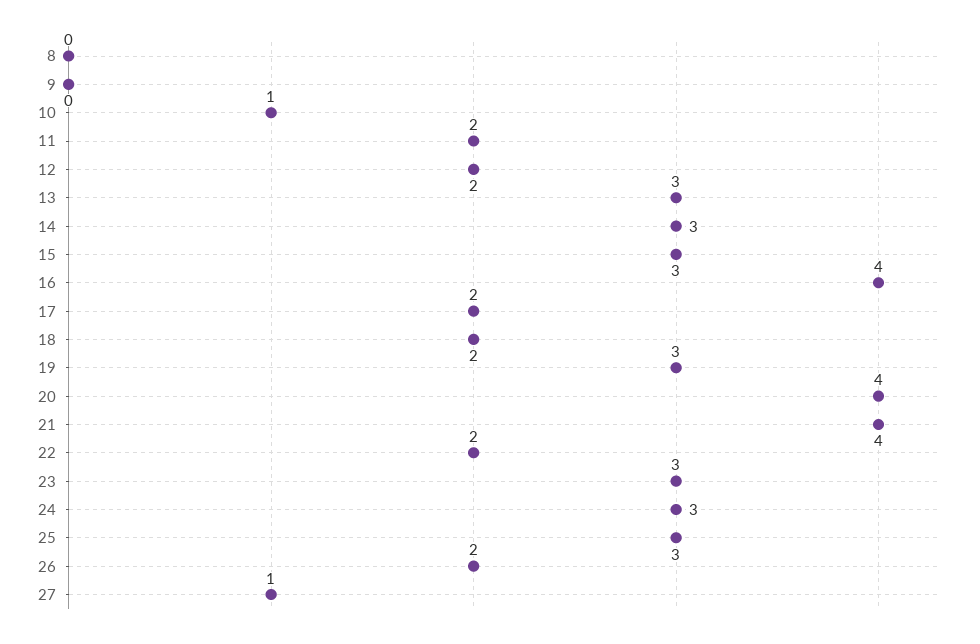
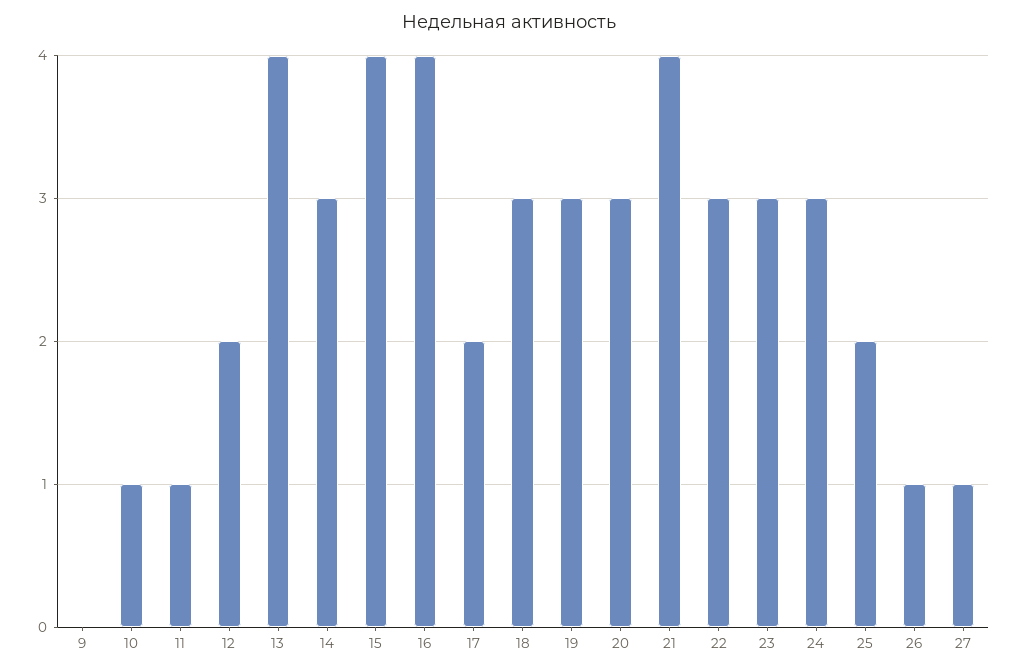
  {
-   "8": 0,
    "9": 0,
    "10": 1,
-   "11": 2,
+   "11": 1,
    "12": 2,
-   "13": 3,
+   "13": 4,
    "14": 3,
-   "15": 3,
+   "15": 4,
    "16": 4,
    "17": 2,
-   "18": 2,
+   "18": 3,
    "19": 3,
-   "20": 4,
+   "20": 3,
    "21": 4,
-   "22": 2,
+   "22": 3,
    "23": 3,
    "24": 3,
-   "25": 3,
+   "25": 2,
-   "26": 2,
+   "26": 1,
    "27": 1
  }

